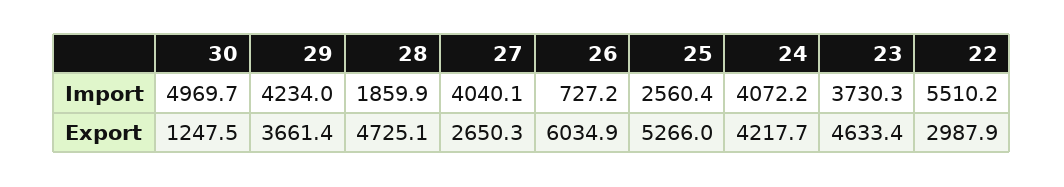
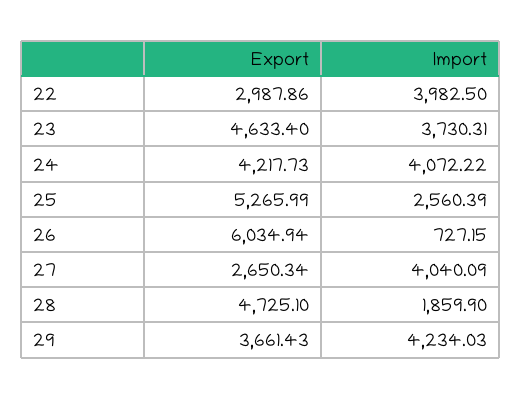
  {
-   "30": {
-     "Import": 4969.7,
-     "Export": 1247.5
-   },
    "29": {
      "Import": 4234.03,
      "Export": 3661.43
    },
    "28": {
      "Import": 1859.9,
      "Export": 4725.1
    },
    "27": {
      "Import": 4040.09,
      "Export": 2650.34
    },
    "26": {
      "Import": 727.15,
      "Export": 6034.94
    },
    "25": {
      "Import": 2560.39,
      "Export": 5265.99
    },
    "24": {
      "Import": 4072.22,
      "Export": 4217.73
    },
    "23": {
      "Import": 3730.31,
      "Export": 4633.4
    },
    "22": {
-     "Import": 5510.2,
+     "Import": 3982.5,
      "Export": 2987.86
    }
  }

